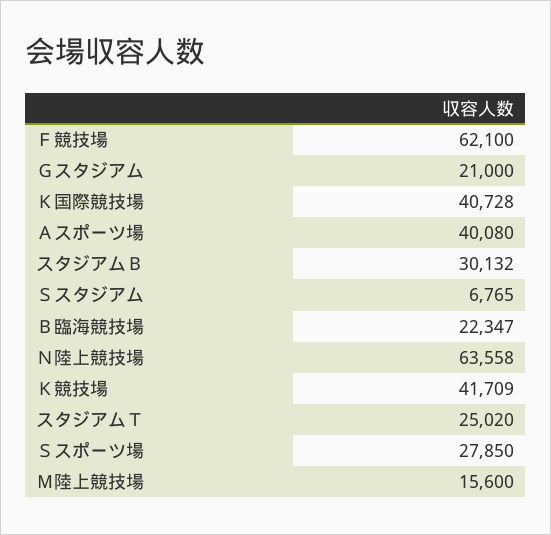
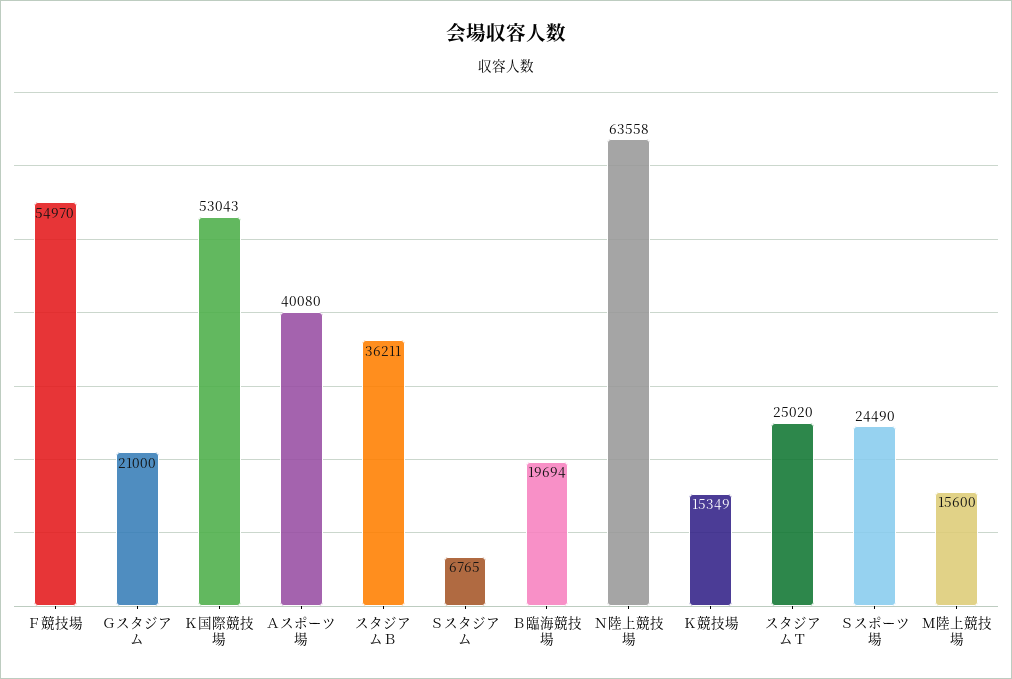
  {
-   "Ｆ競技場": 62100,
+   "Ｆ競技場": 54970,
    "Ｇスタジアム": 21000,
-   "Ｋ国際競技場": 40728,
+   "Ｋ国際競技場": 53043,
    "Ａスポーツ場": 40080,
-   "スタジアムＢ": 30132,
+   "スタジアムＢ": 36211,
    "Ｓスタジアム": 6765,
-   "Ｂ臨海競技場": 22347,
+   "Ｂ臨海競技場": 19694,
    "Ｎ陸上競技場": 63558,
-   "Ｋ競技場": 41709,
+   "Ｋ競技場": 15349,
    "スタジアムＴ": 25020,
-   "Ｓスポーツ場": 27850,
+   "Ｓスポーツ場": 24490,
    "Ｍ陸上競技場": 15600
  }

